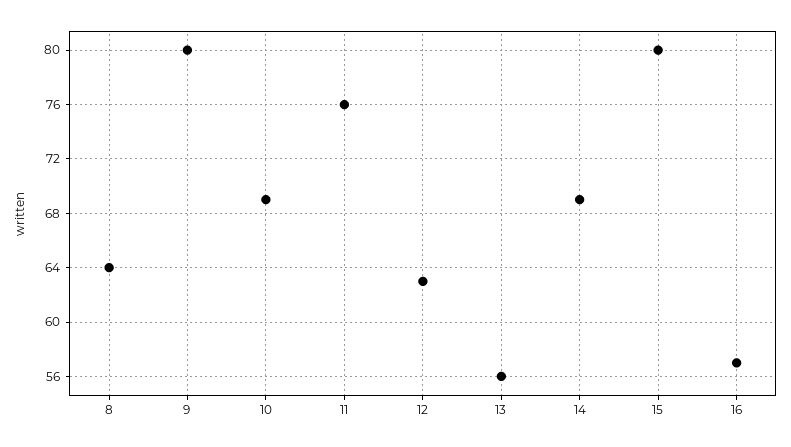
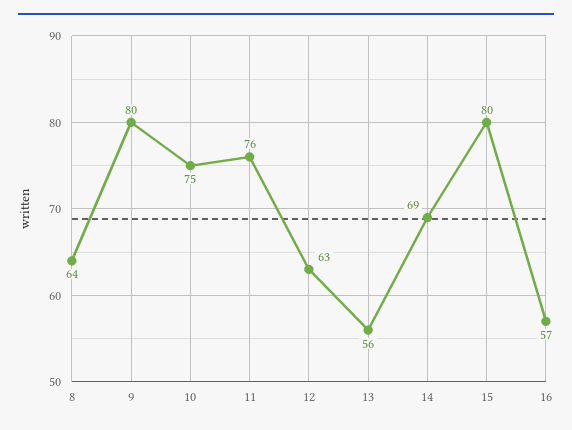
  {
    "8": 64,
    "9": 80,
-   "10": 69,
+   "10": 75,
    "11": 76,
    "12": 63,
    "13": 56,
    "14": 69,
    "15": 80,
    "16": 57
  }

